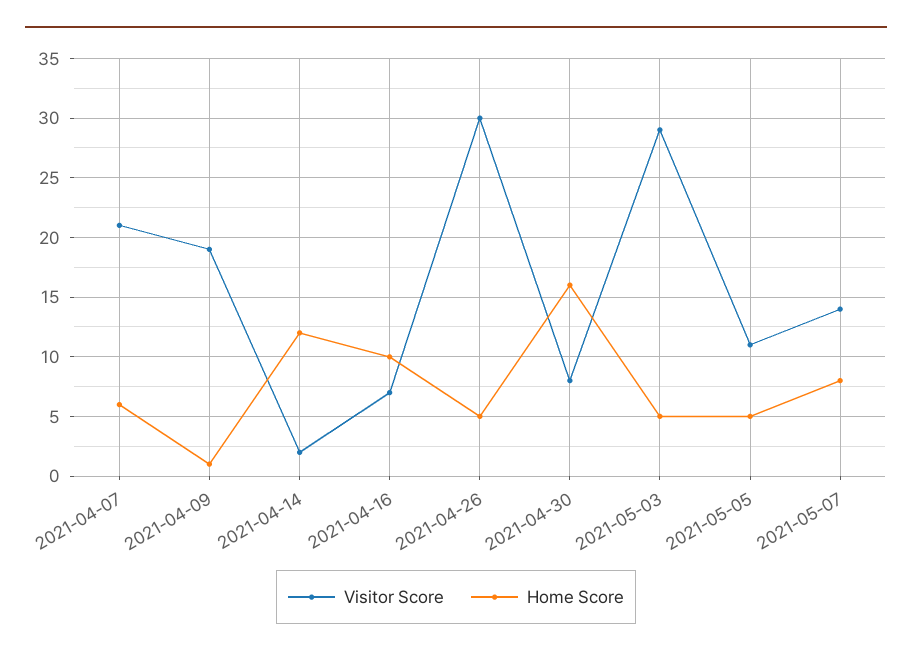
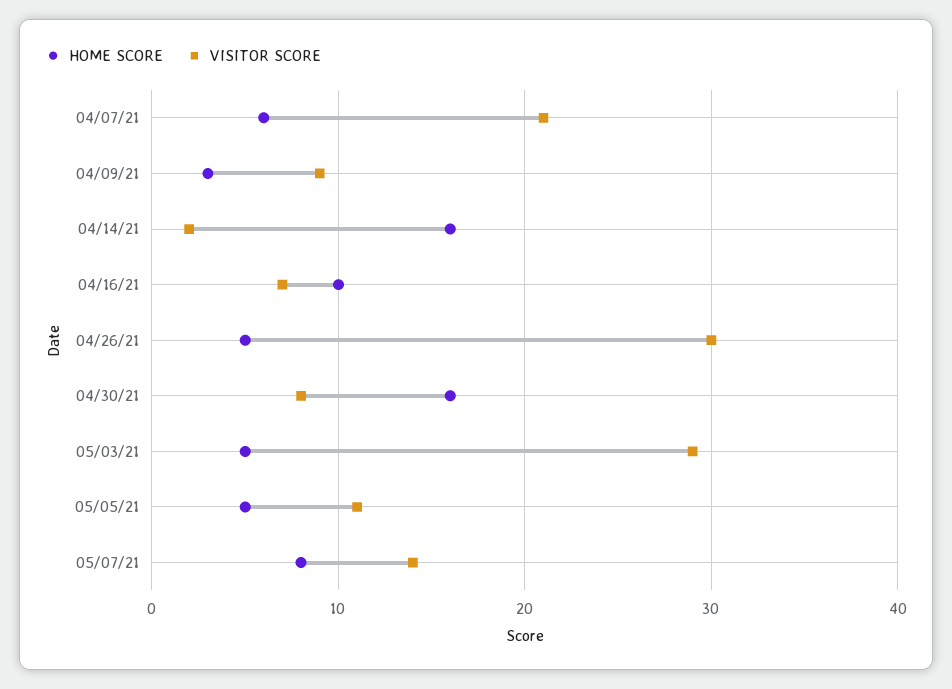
  {
    "Visitor Score": {
      "2021-04-07": 21,
-     "2021-04-09": 19,
+     "2021-04-09": 9,
      "2021-04-14": 2,
      "2021-04-16": 7,
      "2021-04-26": 30,
      "2021-04-30": 8,
      "2021-05-03": 29,
      "2021-05-05": 11,
      "2021-05-07": 14
    },
    "Home Score": {
      "2021-04-07": 6,
-     "2021-04-09": 1,
+     "2021-04-09": 3,
-     "2021-04-14": 12,
+     "2021-04-14": 16,
      "2021-04-16": 10,
      "2021-04-26": 5,
      "2021-04-30": 16,
      "2021-05-03": 5,
      "2021-05-05": 5,
      "2021-05-07": 8
    }
  }

